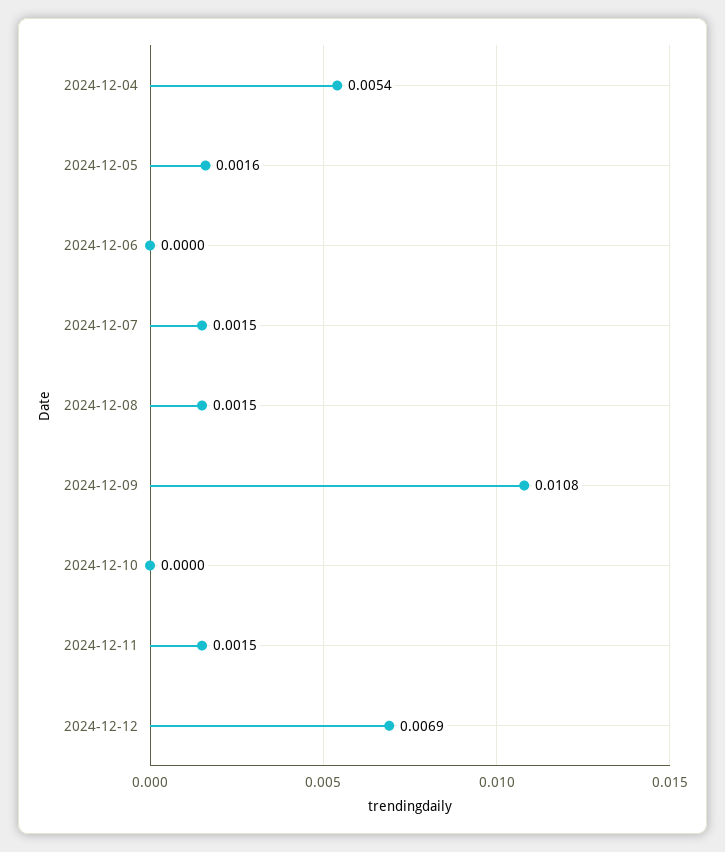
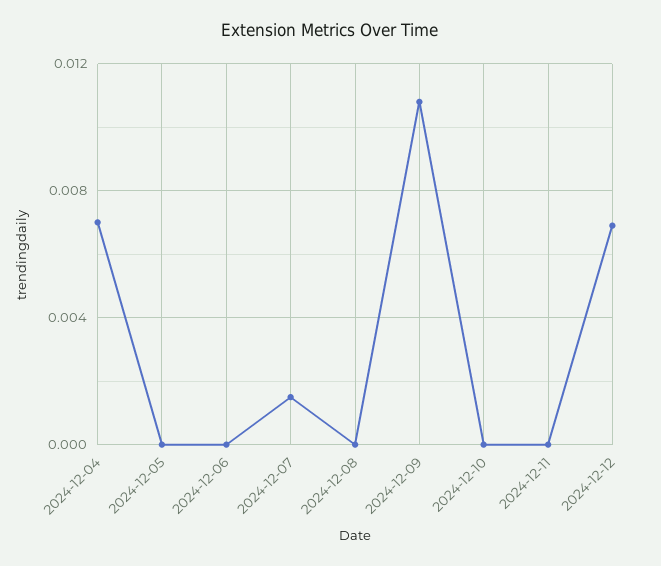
  {
-   "2024-12-04": 0.0054,
+   "2024-12-04": 0.007,
-   "2024-12-05": 0.0016,
+   "2024-12-05": 0,
    "2024-12-06": 0,
    "2024-12-07": 0.0015,
-   "2024-12-08": 0.0015,
+   "2024-12-08": 0,
    "2024-12-09": 0.0108,
    "2024-12-10": 0,
-   "2024-12-11": 0.0015,
+   "2024-12-11": 0,
    "2024-12-12": 0.0069
  }

